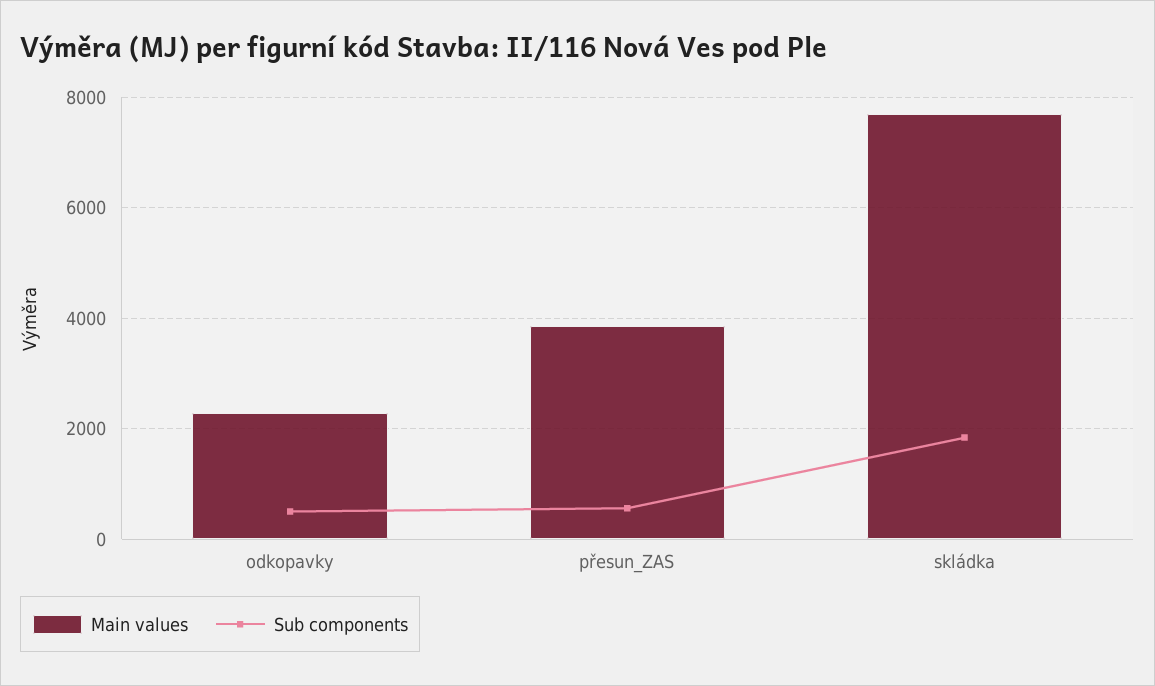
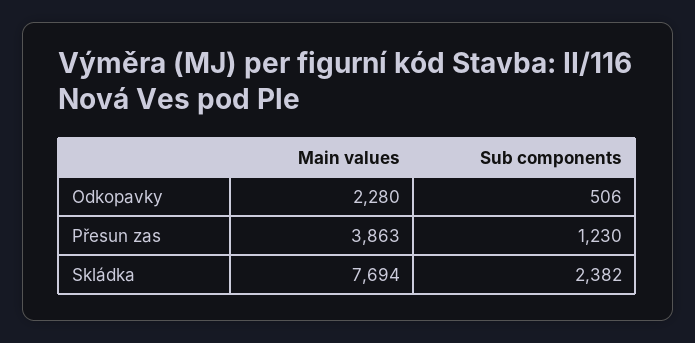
  {
    "Main values": {
      "odkopavky": 2280,
      "přesun_ZAS": 3863,
      "skládka": 7694
    },
    "Sub components": {
      "odkopavky": 506,
-     "přesun_ZAS": 600,
+     "přesun_ZAS": 1230,
-     "skládka": 1800
+     "skládka": 2382
    }
  }

